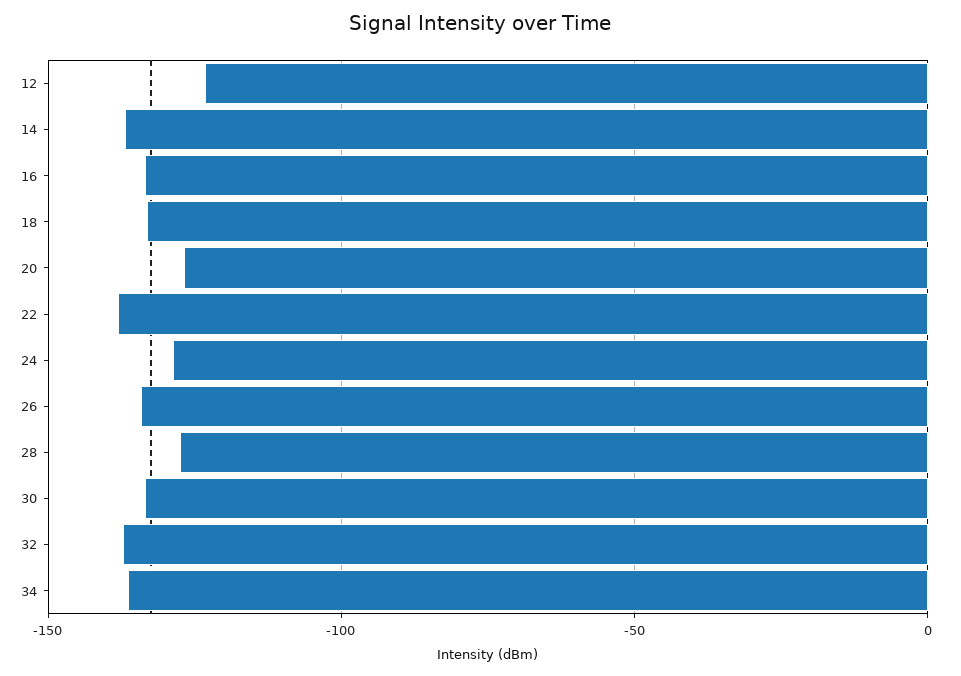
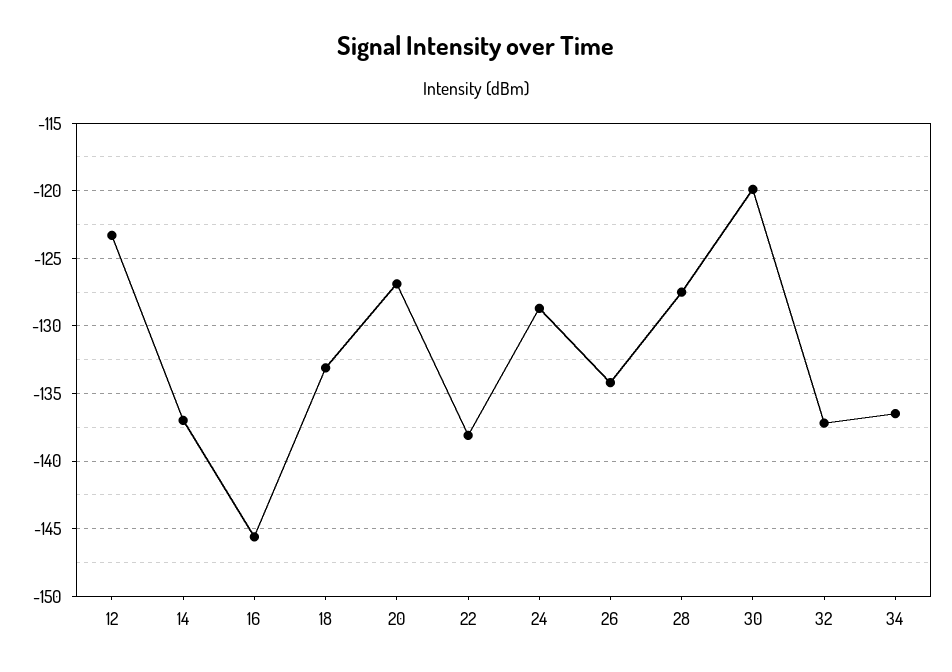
  {
    "12": -123.5,
    "14": -137,
-   "16": -135,
+   "16": -145.5,
    "18": -133,
    "20": -127,
    "22": -138,
    "24": -128.5,
    "26": -134,
    "28": -127.5,
-   "30": -135,
+   "30": -120,
    "32": -137,
    "34": -136.5
  }

